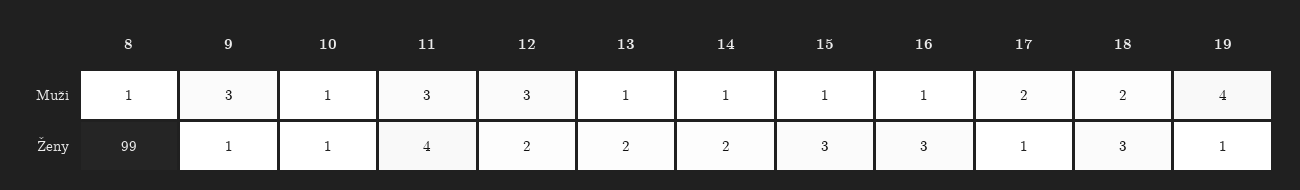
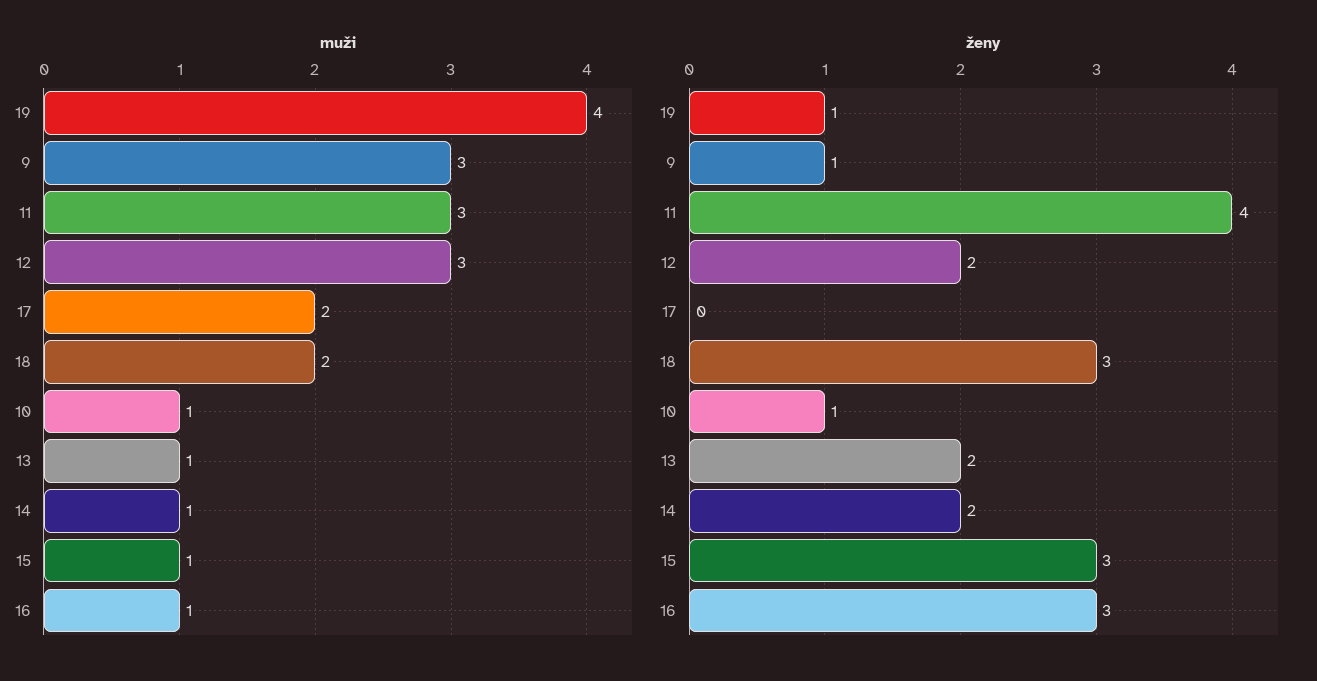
  {
    "Muži": {
-     "8": 1,
      "9": 3,
      "10": 1,
      "11": 3,
      "12": 3,
      "13": 1,
      "14": 1,
      "15": 1,
      "16": 1,
      "17": 2,
      "18": 2,
      "19": 4
    },
    "Ženy": {
-     "8": 99,
      "9": 1,
      "10": 1,
      "11": 4,
      "12": 2,
      "13": 2,
      "14": 2,
      "15": 3,
      "16": 3,
-     "17": 1,
+     "17": 0,
      "18": 3,
      "19": 1
    }
  }

